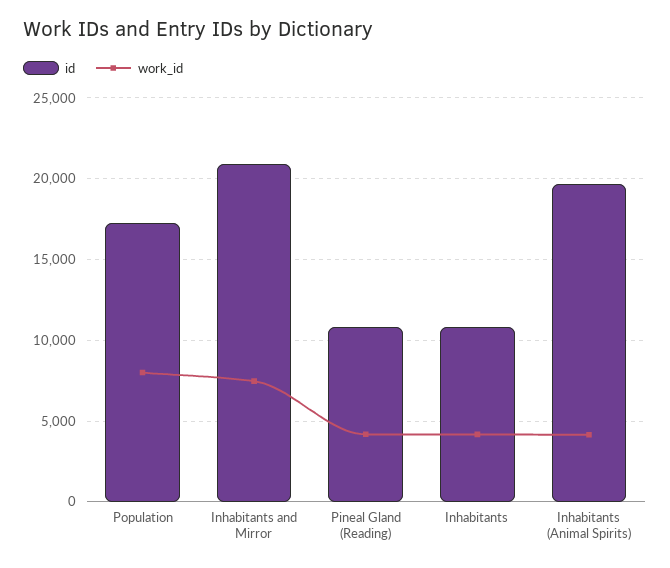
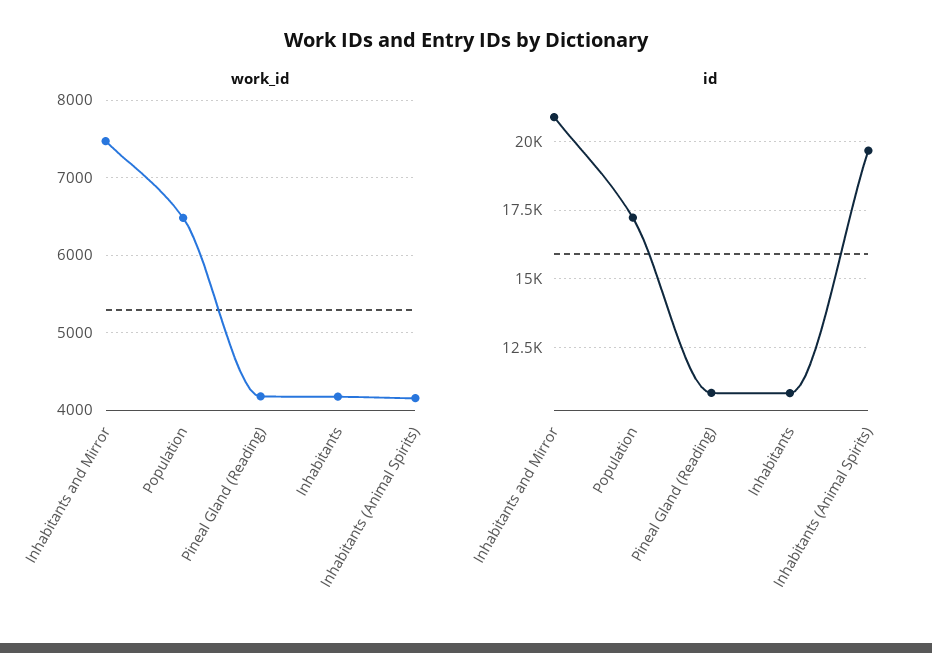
  {
    "id": {
      "Population": 17250,
      "Inhabitants and Mirror": 21000,
      "Pineal Gland (Reading)": 10750,
      "Inhabitants": 10750,
      "Inhabitants (Animal Spirits)": 19750
    },
    "work_id": {
-     "Population": 8000,
+     "Population": 6500,
      "Inhabitants and Mirror": 7500,
      "Pineal Gland (Reading)": 4200,
      "Inhabitants": 4200,
      "Inhabitants (Animal Spirits)": 4200
    }
  }

